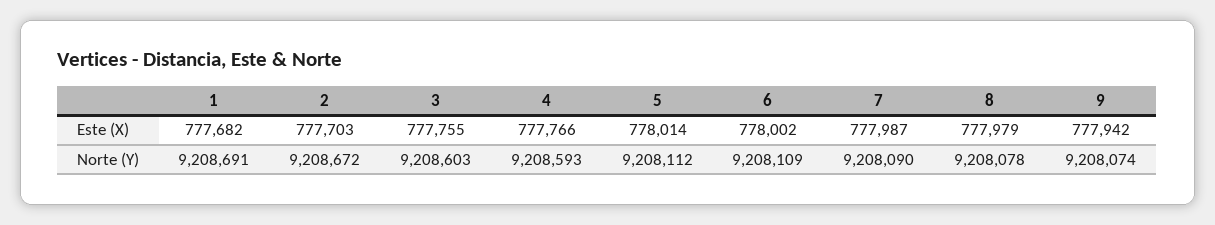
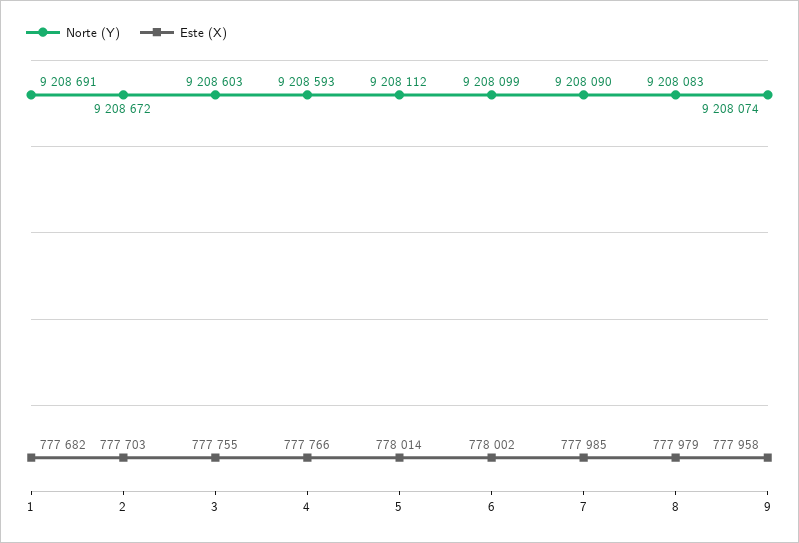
  {
    "Este (X)": {
      "1": 777682,
      "2": 777703,
      "3": 777755,
      "4": 777766,
      "5": 778014,
      "6": 778002,
-     "7": 777987,
+     "7": 777985,
      "8": 777979,
-     "9": 777942
+     "9": 777958
    },
    "Norte (Y)": {
      "1": 9208691,
      "2": 9208672,
      "3": 9208603,
      "4": 9208593,
      "5": 9208112,
-     "6": 9208109,
+     "6": 9208099,
      "7": 9208090,
-     "8": 9208078,
+     "8": 9208083,
      "9": 9208074
    }
  }

